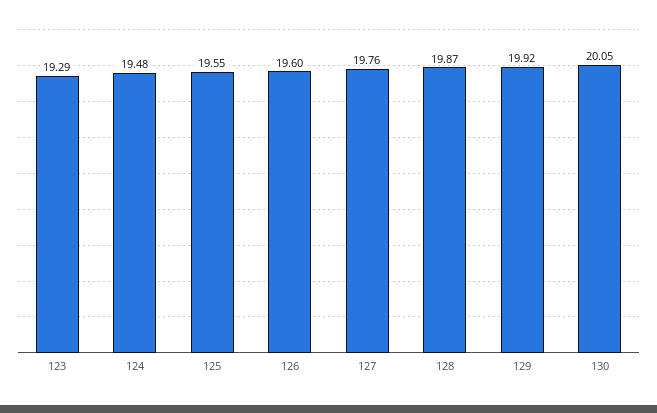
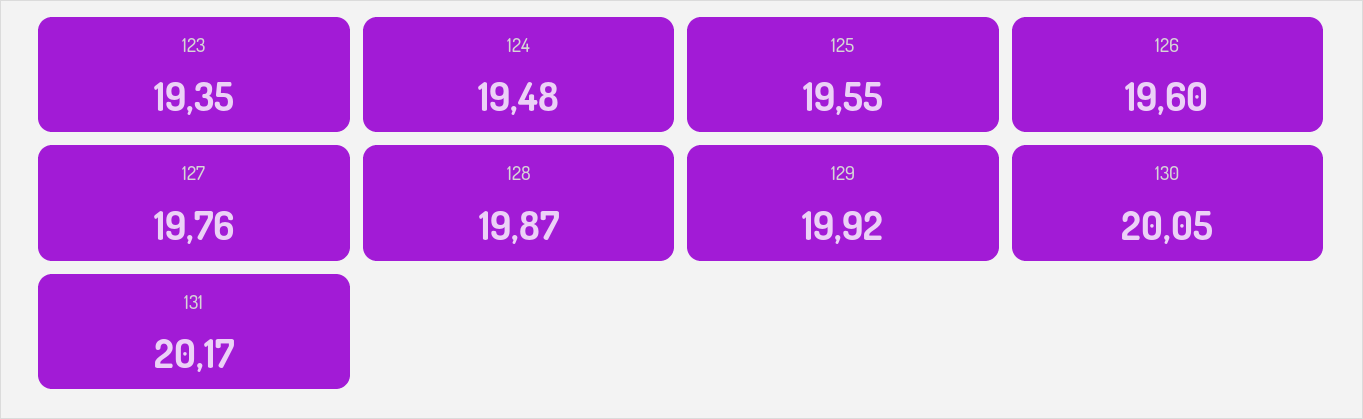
  {
-   "123": 19.29,
+   "123": 19.35,
    "124": 19.48,
    "125": 19.55,
    "126": 19.6,
    "127": 19.76,
    "128": 19.87,
    "129": 19.92,
-   "130": 20.05
+   "130": 20.05,
+   "131": 20.17
  }

